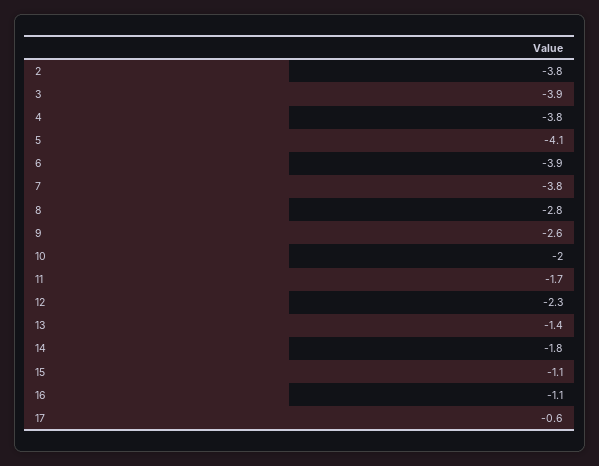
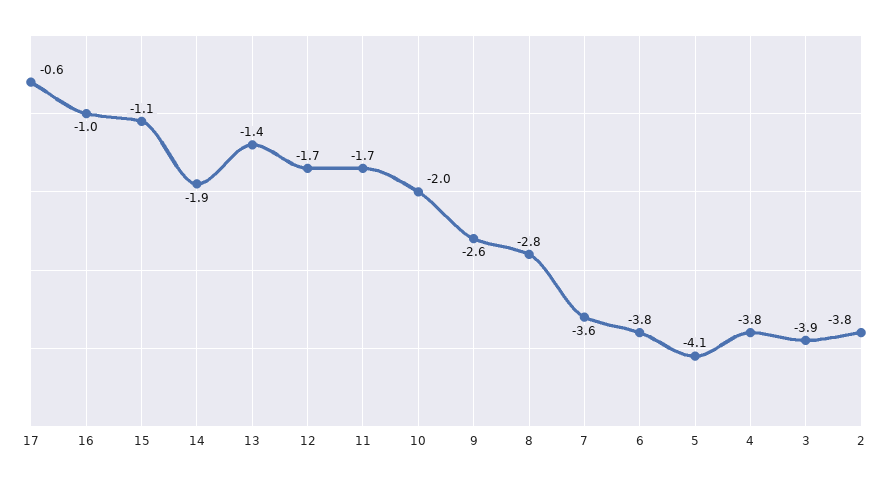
  {
    "2": -3.8,
    "3": -3.9,
    "4": -3.8,
    "5": -4.1,
-   "6": -3.9,
+   "6": -3.8,
-   "7": -3.8,
+   "7": -3.6,
    "8": -2.8,
    "9": -2.6,
    "10": -2,
    "11": -1.7,
-   "12": -2.3,
+   "12": -1.7,
    "13": -1.4,
-   "14": -1.8,
+   "14": -1.9,
    "15": -1.1,
-   "16": -1.1,
+   "16": -1,
    "17": -0.6
  }

